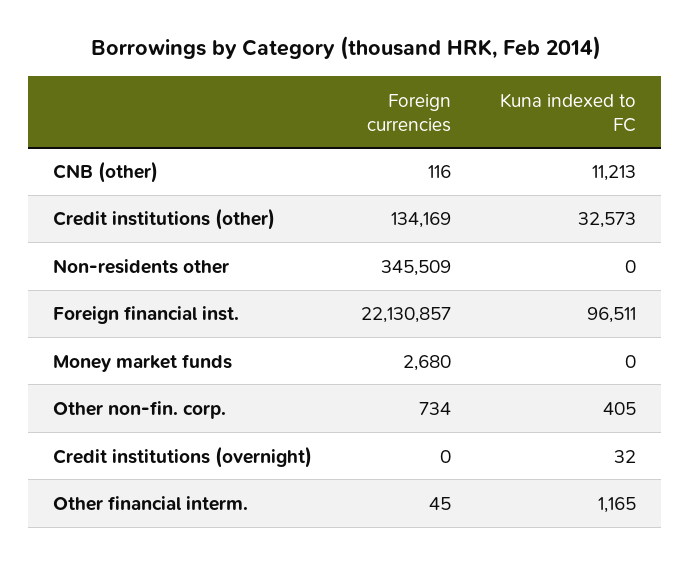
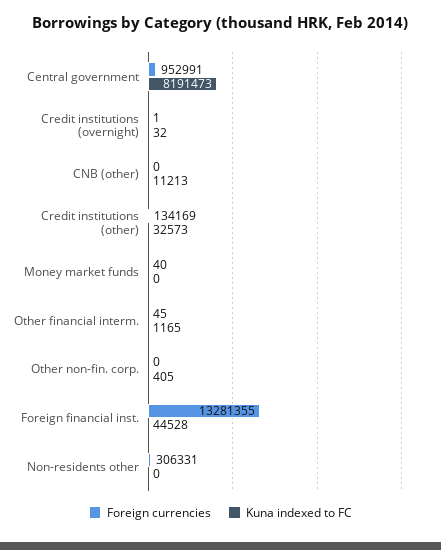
  {
    "Foreign currencies": {
-     "CNB (other)": 116,
+     "CNB (other)": 0,
      "Credit institutions (other)": 134169,
-     "Non-residents other": 345509,
+     "Non-residents other": 306331,
-     "Foreign financial inst.": 22130857,
+     "Foreign financial inst.": 13281355,
-     "Money market funds": 2680,
+     "Money market funds": 40,
-     "Other non-fin. corp.": 734,
+     "Other non-fin. corp.": 0,
-     "Credit institutions (overnight)": 0,
+     "Credit institutions (overnight)": 1,
-     "Other financial interm.": 45
+     "Other financial interm.": 45,
+     "Central government": 952991
    },
    "Kuna indexed to FC": {
      "CNB (other)": 11213,
      "Credit institutions (other)": 32573,
      "Non-residents other": 0,
-     "Foreign financial inst.": 96511,
+     "Foreign financial inst.": 44528,
      "Money market funds": 0,
      "Other non-fin. corp.": 405,
      "Credit institutions (overnight)": 32,
-     "Other financial interm.": 1165
+     "Other financial interm.": 1165,
+     "Central government": 8191473
    }
  }

